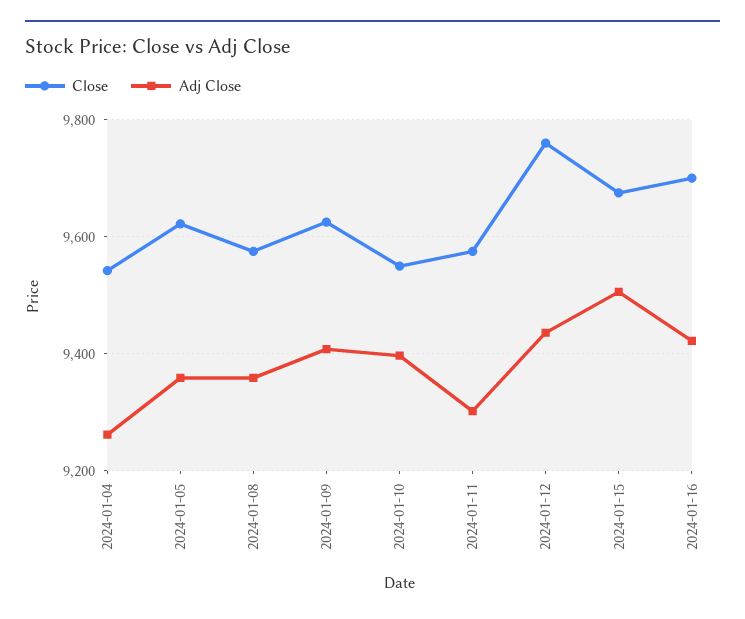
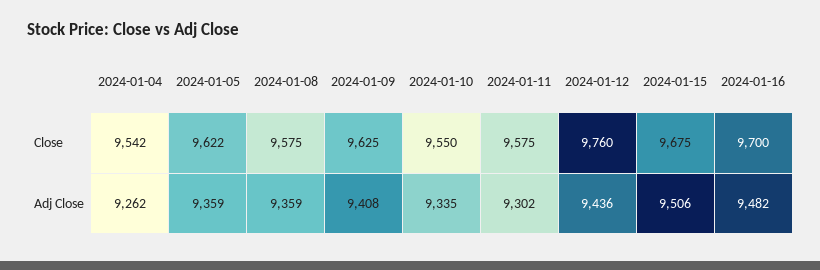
  {
    "Close": {
      "2024-01-04": 9542,
      "2024-01-05": 9622,
      "2024-01-08": 9575,
      "2024-01-09": 9625,
      "2024-01-10": 9550,
      "2024-01-11": 9575,
      "2024-01-12": 9760,
      "2024-01-15": 9675,
      "2024-01-16": 9700
    },
    "Adj Close": {
      "2024-01-04": 9262,
      "2024-01-05": 9359,
      "2024-01-08": 9359,
      "2024-01-09": 9408,
-     "2024-01-10": 9400,
+     "2024-01-10": 9335,
      "2024-01-11": 9302,
      "2024-01-12": 9436,
      "2024-01-15": 9506,
-     "2024-01-16": 9420
+     "2024-01-16": 9482
    }
  }

